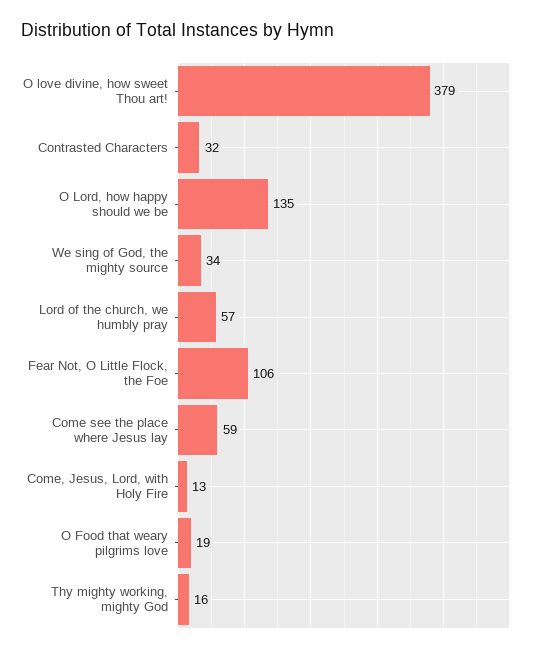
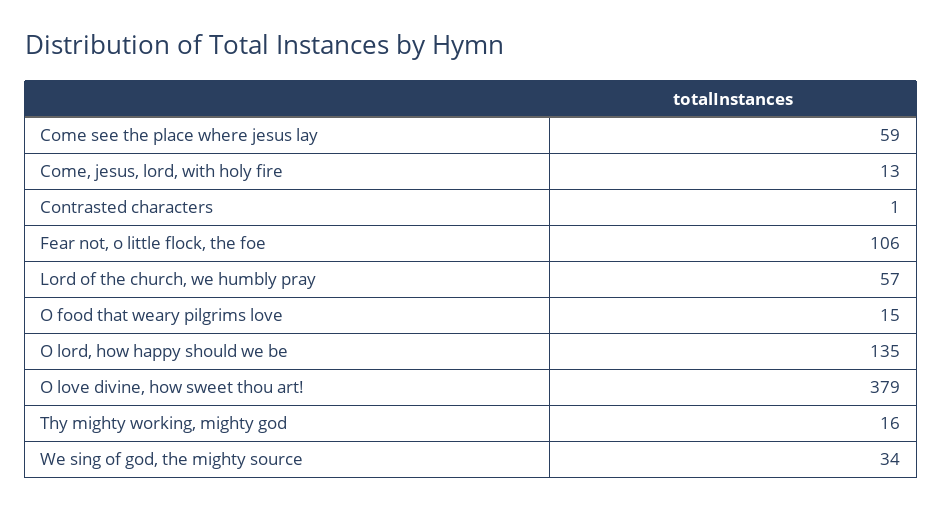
  {
    "O love divine, how sweet Thou art!": 379,
-   "Contrasted Characters": 32,
+   "Contrasted Characters": 1,
    "O Lord, how happy should we be": 135,
    "We sing of God, the mighty source": 34,
    "Lord of the church, we humbly pray": 57,
    "Fear Not, O Little Flock, the Foe": 106,
    "Come see the place where Jesus lay": 59,
    "Come, Jesus, Lord, with Holy Fire": 13,
-   "O Food that weary pilgrims love": 19,
+   "O Food that weary pilgrims love": 15,
    "Thy mighty working, mighty God": 16
  }

